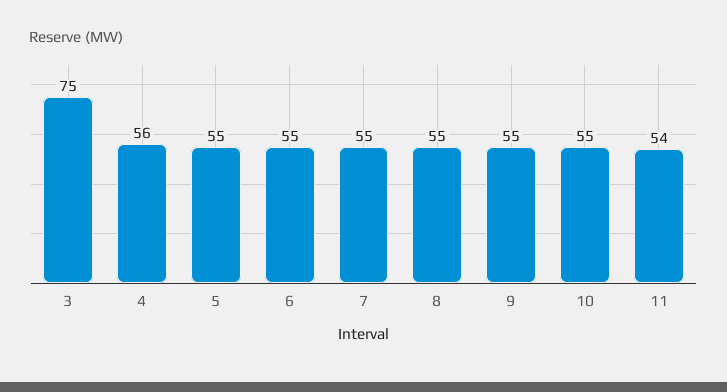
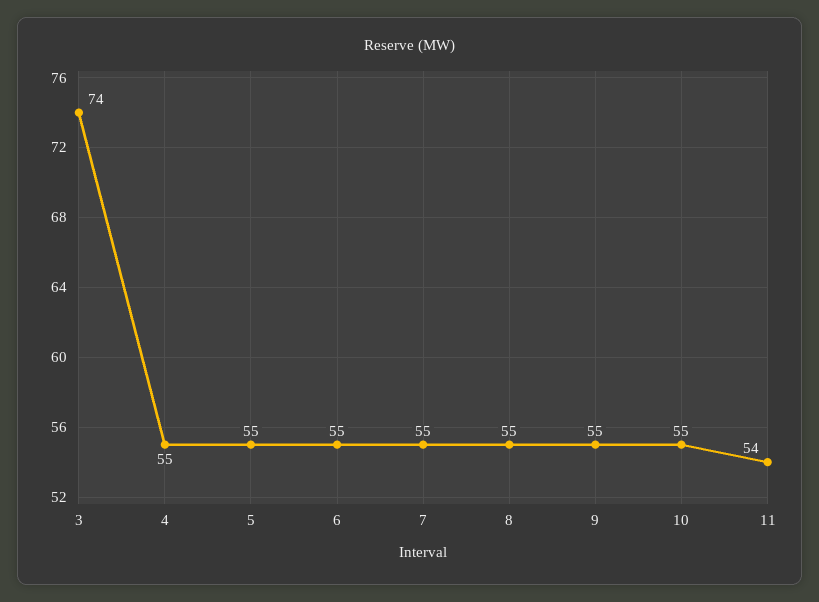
  {
-   "3": 75,
+   "3": 74,
-   "4": 56,
+   "4": 55,
    "5": 55,
    "6": 55,
    "7": 55,
    "8": 55,
    "9": 55,
    "10": 55,
    "11": 54
  }

